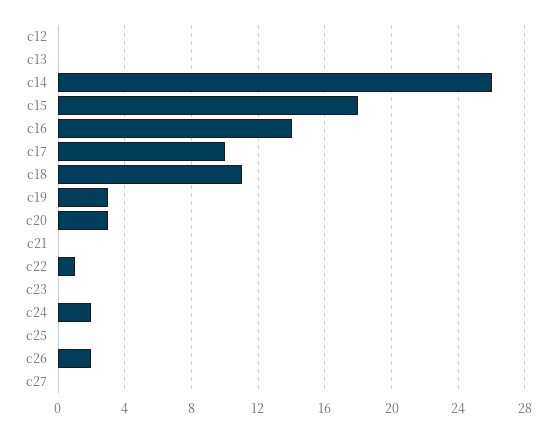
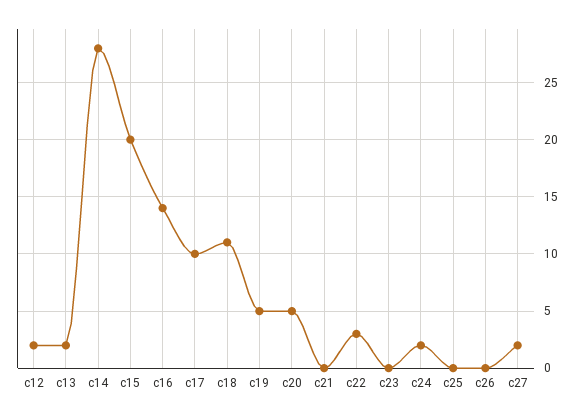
  {
-   "c12": 0,
+   "c12": 2,
-   "c13": 0,
+   "c13": 2,
-   "c14": 26,
+   "c14": 28,
-   "c15": 18,
+   "c15": 20,
    "c16": 14,
    "c17": 10,
    "c18": 11,
-   "c19": 3,
+   "c19": 5,
-   "c20": 3,
+   "c20": 5,
    "c21": 0,
-   "c22": 1,
+   "c22": 3,
    "c23": 0,
    "c24": 2,
    "c25": 0,
-   "c26": 2,
+   "c26": 0,
-   "c27": 0
+   "c27": 2
  }

